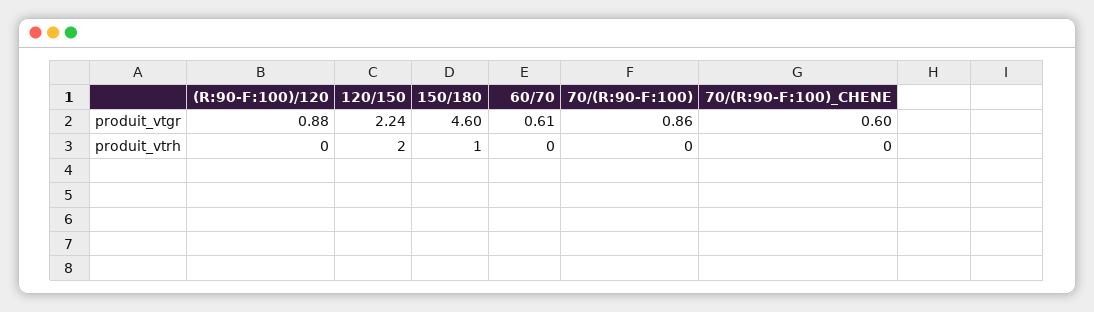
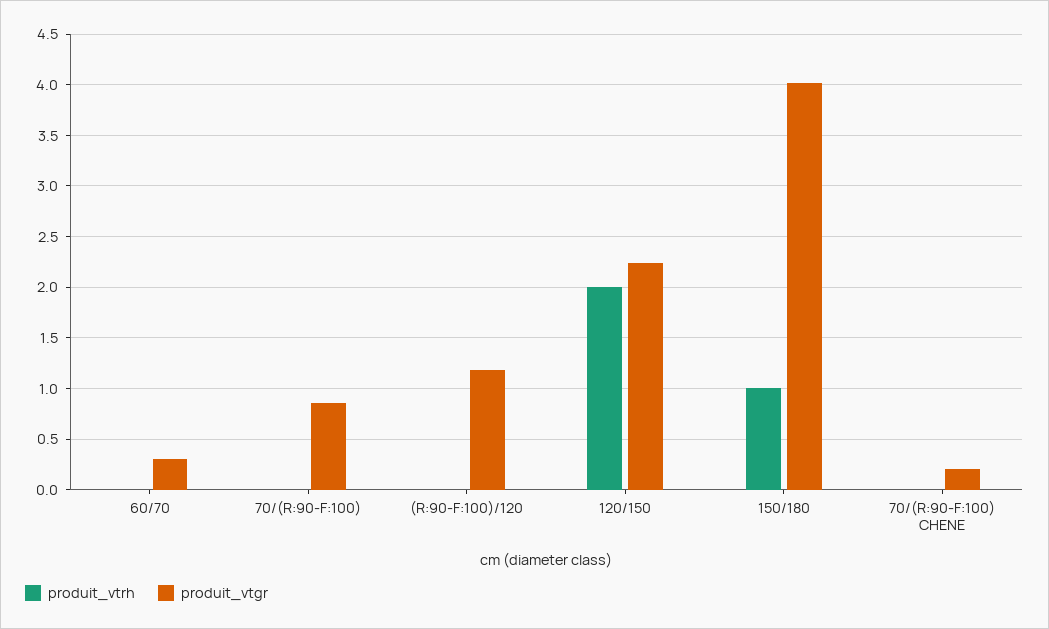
  {
    "produit_vtgr": {
-     "(R:90-F:100)/120": 0.88,
+     "(R:90-F:100)/120": 1.2,
      "120/150": 2.24,
-     "150/180": 4.6,
+     "150/180": 4,
-     "60/70": 0.61,
+     "60/70": 0.3,
      "70/(R:90-F:100)": 0.86,
-     "70/(R:90-F:100)_CHENE": 0.6
+     "70/(R:90-F:100)_CHENE": 0.2
    },
    "produit_vtrh": {
      "(R:90-F:100)/120": 0,
      "120/150": 2,
      "150/180": 1,
      "60/70": 0,
      "70/(R:90-F:100)": 0,
      "70/(R:90-F:100)_CHENE": 0
    }
  }

